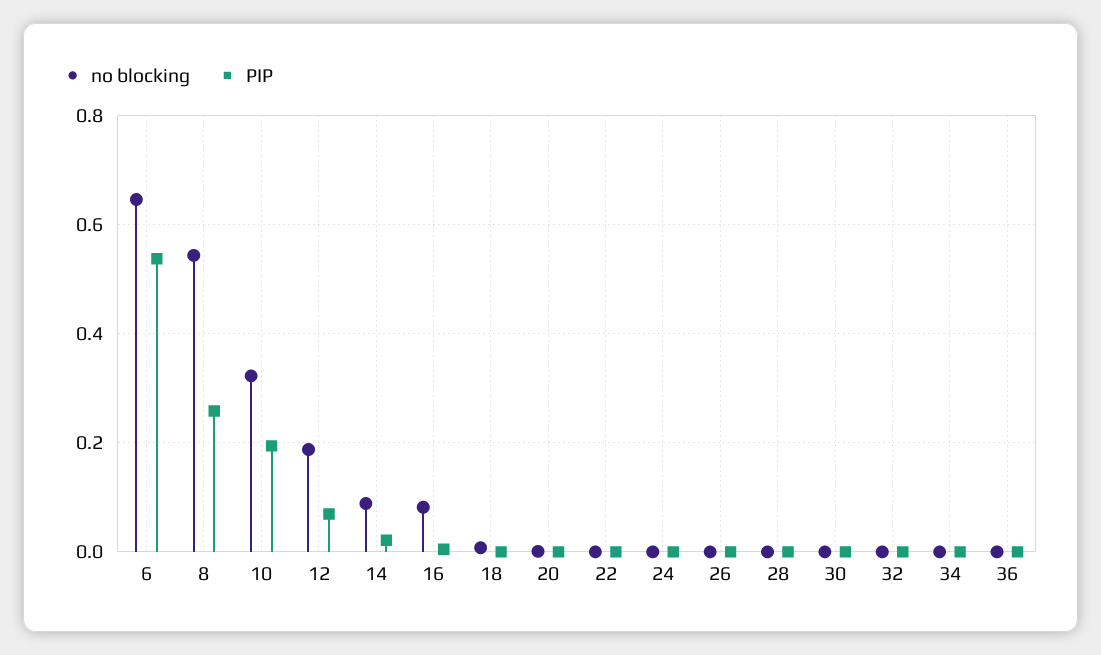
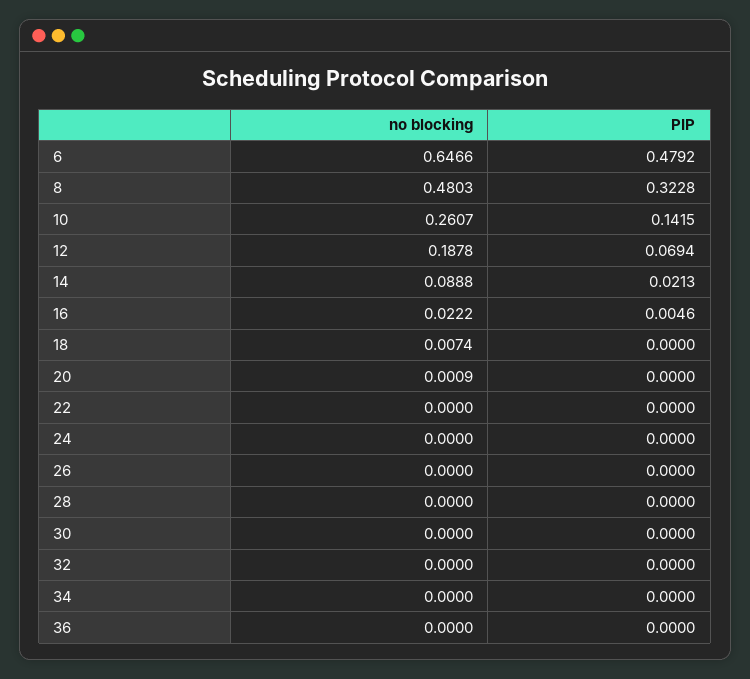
  {
    "no blocking": {
      "6": 0.6466,
-     "8": 0.54,
+     "8": 0.4803,
-     "10": 0.32,
+     "10": 0.2607,
      "12": 0.1878,
      "14": 0.0888,
-     "16": 0.08,
+     "16": 0.0222,
      "18": 0.0074,
      "20": 0.0009,
      "22": 0,
      "24": 0,
      "26": 0,
      "28": 0,
      "30": 0,
      "32": 0,
      "34": 0,
      "36": 0
    },
    "PIP": {
-     "6": 0.54,
+     "6": 0.4792,
-     "8": 0.26,
+     "8": 0.3228,
-     "10": 0.2,
+     "10": 0.1415,
      "12": 0.0694,
      "14": 0.0213,
      "16": 0.0046,
      "18": 0,
      "20": 0,
      "22": 0,
      "24": 0,
      "26": 0,
      "28": 0,
      "30": 0,
      "32": 0,
      "34": 0,
      "36": 0
    }
  }

